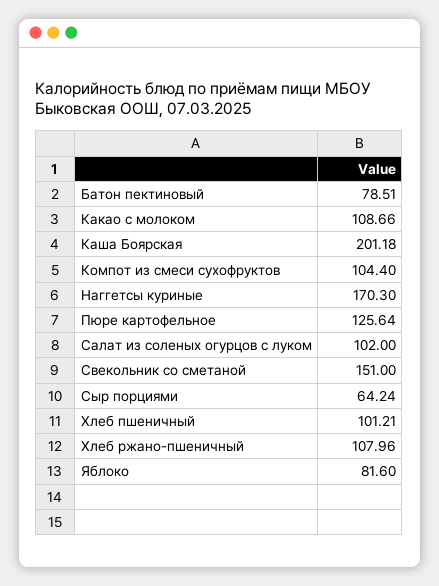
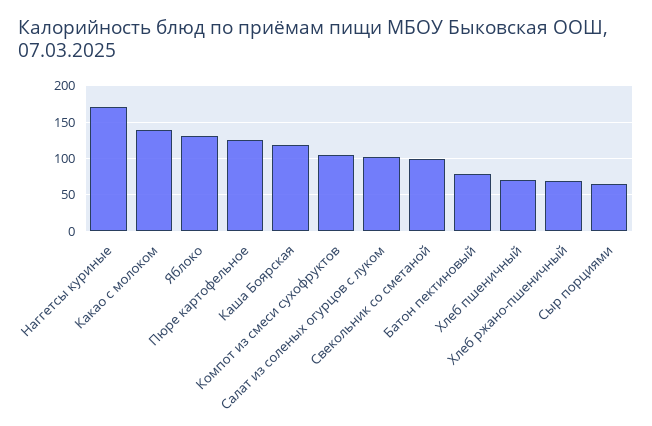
  {
    "Батон пектиновый": 78.51,
-   "Какао с молоком": 108.66,
+   "Какао с молоком": 140,
-   "Каша Боярская": 201.18,
+   "Каша Боярская": 120,
    "Компот из смеси сухофруктов": 104.4,
    "Наггетсы куриные": 170.3,
    "Пюре картофельное": 125.64,
    "Салат из соленых огурцов с луком": 102,
-   "Свекольник со сметаной": 151,
+   "Свекольник со сметаной": 100,
    "Сыр порциями": 64.24,
-   "Хлеб пшеничный": 101.21,
+   "Хлеб пшеничный": 70,
-   "Хлеб ржано-пшеничный": 107.96,
+   "Хлеб ржано-пшеничный": 70,
-   "Яблоко": 81.6
+   "Яблоко": 130
  }

